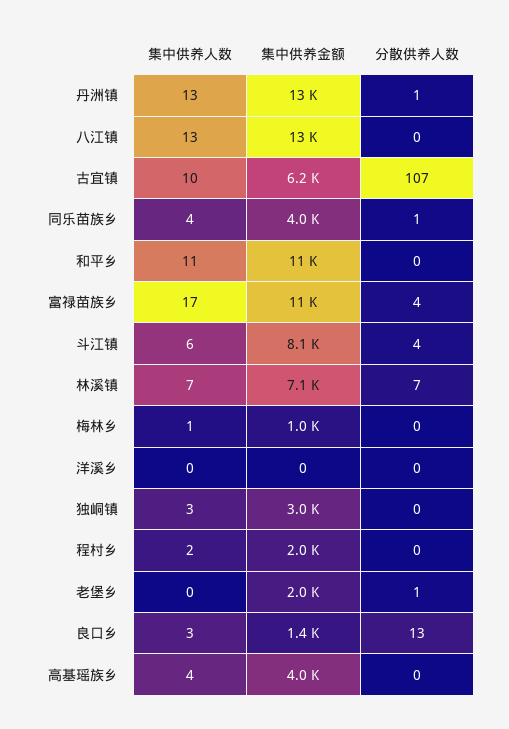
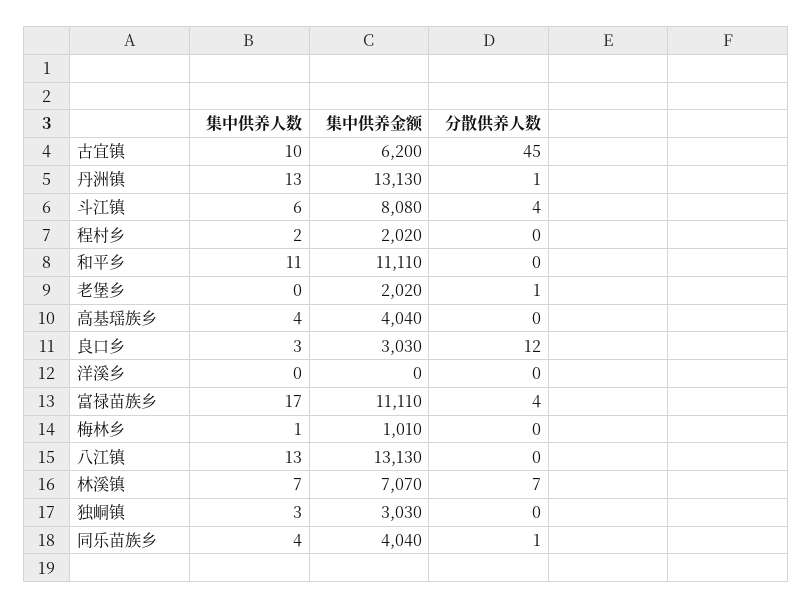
  {
    "集中供养人数": {
      "丹洲镇": 13,
      "八江镇": 13,
      "古宜镇": 10,
      "同乐苗族乡": 4,
      "和平乡": 11,
      "富禄苗族乡": 17,
      "斗江镇": 6,
      "林溪镇": 7,
      "梅林乡": 1,
      "洋溪乡": 0,
      "独峒镇": 3,
      "程村乡": 2,
      "老堡乡": 0,
      "良口乡": 3,
      "高基瑶族乡": 4
    },
    "集中供养金额": {
      "丹洲镇": 13130,
      "八江镇": 13130,
      "古宜镇": 6200,
      "同乐苗族乡": 4040,
      "和平乡": 11110,
      "富禄苗族乡": 11110,
      "斗江镇": 8080,
      "林溪镇": 7070,
      "梅林乡": 1010,
      "洋溪乡": 0,
      "独峒镇": 3030,
      "程村乡": 2020,
      "老堡乡": 2020,
-     "良口乡": 1400,
+     "良口乡": 3030,
      "高基瑶族乡": 4040
    },
    "分散供养人数": {
      "丹洲镇": 1,
      "八江镇": 0,
-     "古宜镇": 107,
+     "古宜镇": 45,
      "同乐苗族乡": 1,
      "和平乡": 0,
      "富禄苗族乡": 4,
      "斗江镇": 4,
      "林溪镇": 7,
      "梅林乡": 0,
      "洋溪乡": 0,
      "独峒镇": 0,
      "程村乡": 0,
      "老堡乡": 1,
-     "良口乡": 13,
+     "良口乡": 12,
      "高基瑶族乡": 0
    }
  }

